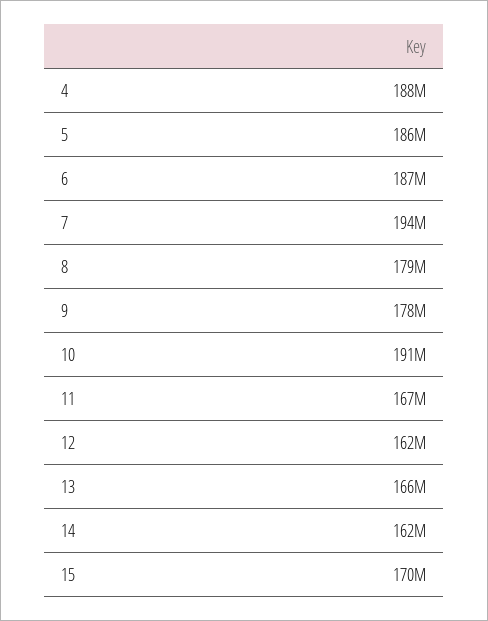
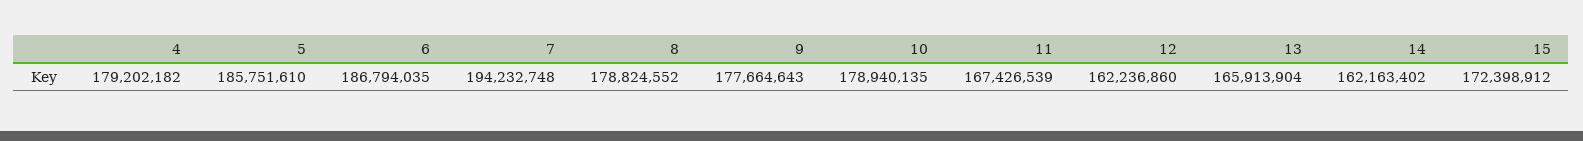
  {
-   "4": 188000000,
+   "4": 179202182,
    "5": 185751610,
    "6": 186794035,
    "7": 194232748,
    "8": 178824552,
    "9": 177664643,
-   "10": 191000000,
+   "10": 178940135,
    "11": 167426539,
    "12": 162236860,
    "13": 165913904,
    "14": 162163402,
-   "15": 170000000
+   "15": 172398912
  }

